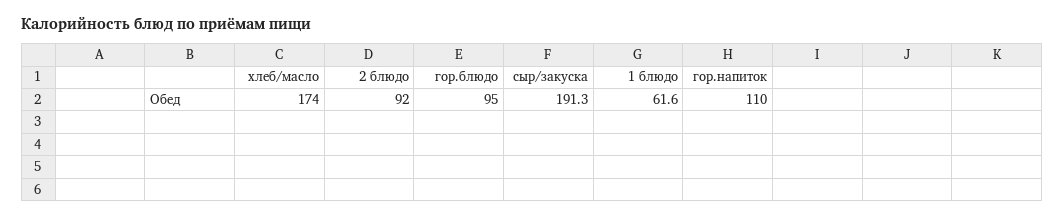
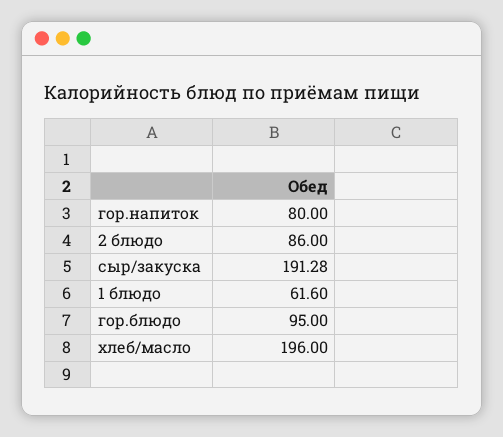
  {
-   "хлеб/масло": 174,
+   "хлеб/масло": 196,
-   "2 блюдо": 92,
+   "2 блюдо": 86,
    "гор.блюдо": 95,
    "сыр/закуска": 191.28,
    "1 блюдо": 61.6,
-   "гор.напиток": 110
+   "гор.напиток": 80
  }

